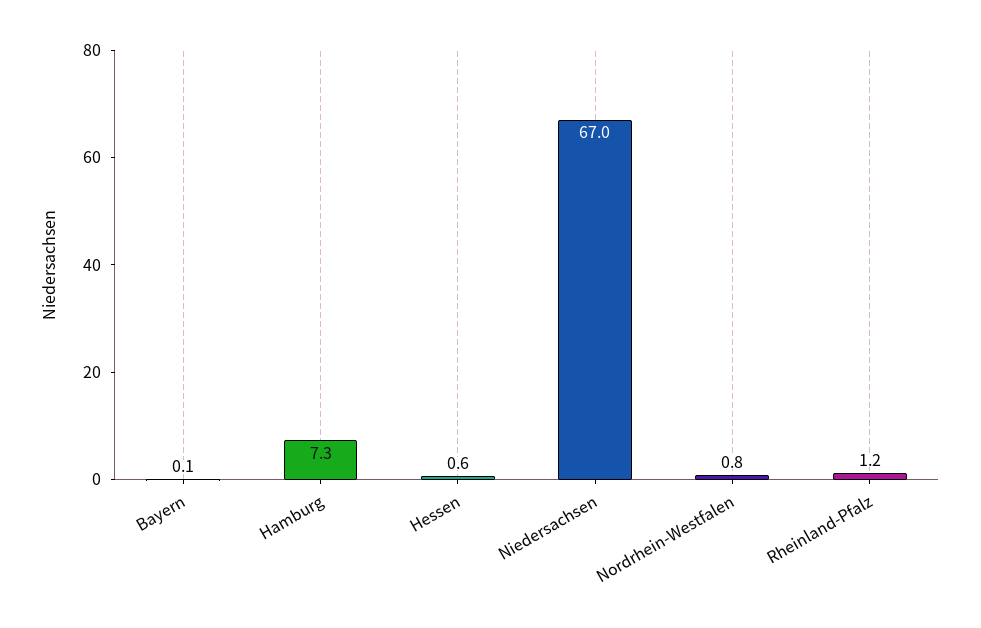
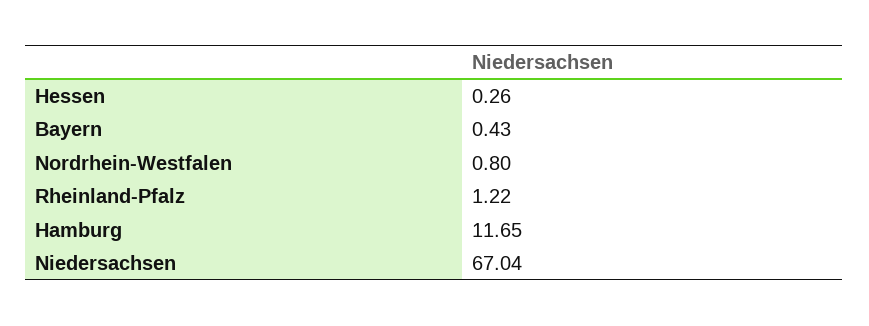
  {
-   "Bayern": 0.1,
+   "Bayern": 0.43,
-   "Hamburg": 7.3,
+   "Hamburg": 11.65,
-   "Hessen": 0.6,
+   "Hessen": 0.26,
    "Niedersachsen": 67.04,
    "Nordrhein-Westfalen": 0.8,
    "Rheinland-Pfalz": 1.22
  }

